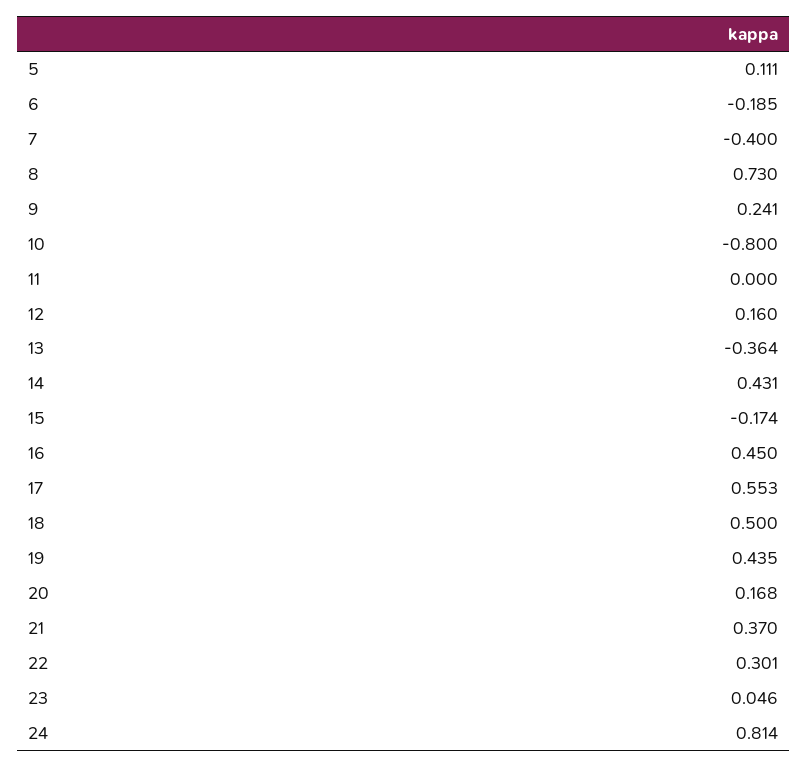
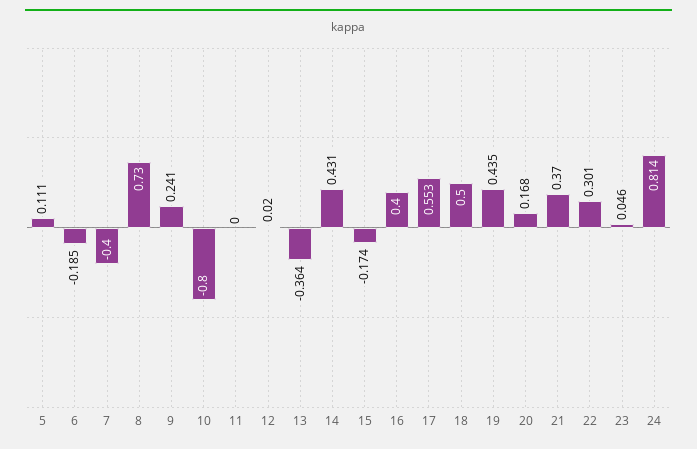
  {
    "5": 0.111,
    "6": -0.185,
    "7": -0.4,
    "8": 0.73,
    "9": 0.241,
    "10": -0.8,
    "11": 0,
-   "12": 0.16,
+   "12": 0.02,
    "13": -0.364,
    "14": 0.431,
    "15": -0.174,
-   "16": 0.45,
+   "16": 0.4,
    "17": 0.553,
    "18": 0.5,
    "19": 0.435,
    "20": 0.168,
    "21": 0.37,
    "22": 0.301,
    "23": 0.046,
    "24": 0.814
  }

